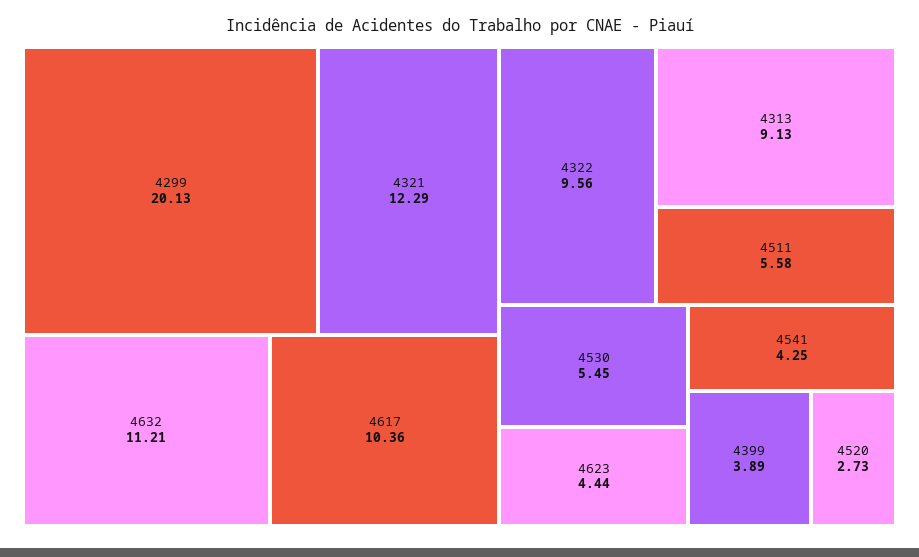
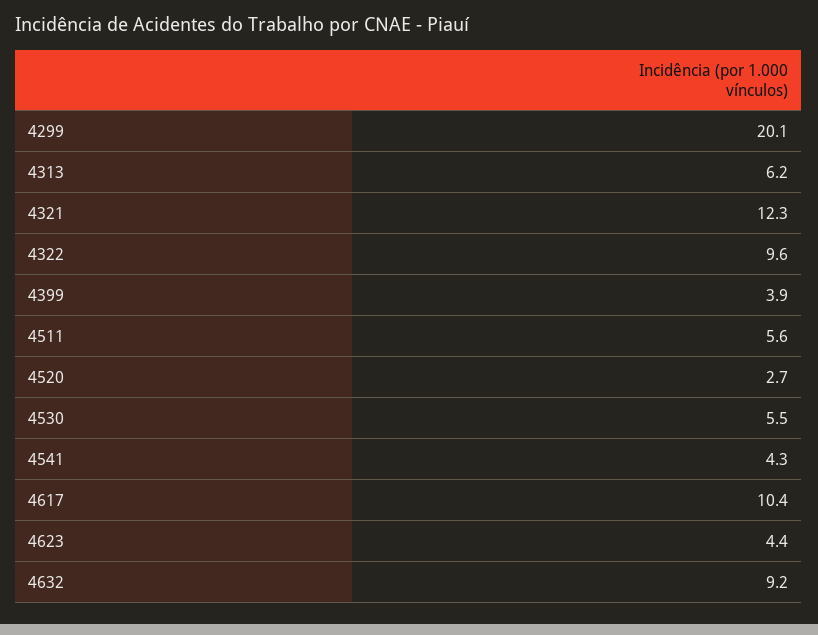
  {
    "4299": 20.13,
    "4321": 12.29,
-   "4632": 11.21,
+   "4632": 9.2,
    "4617": 10.36,
    "4322": 9.56,
-   "4313": 9.13,
+   "4313": 6.2,
    "4511": 5.58,
    "4530": 5.45,
    "4623": 4.44,
    "4541": 4.25,
    "4399": 3.89,
    "4520": 2.73
  }

